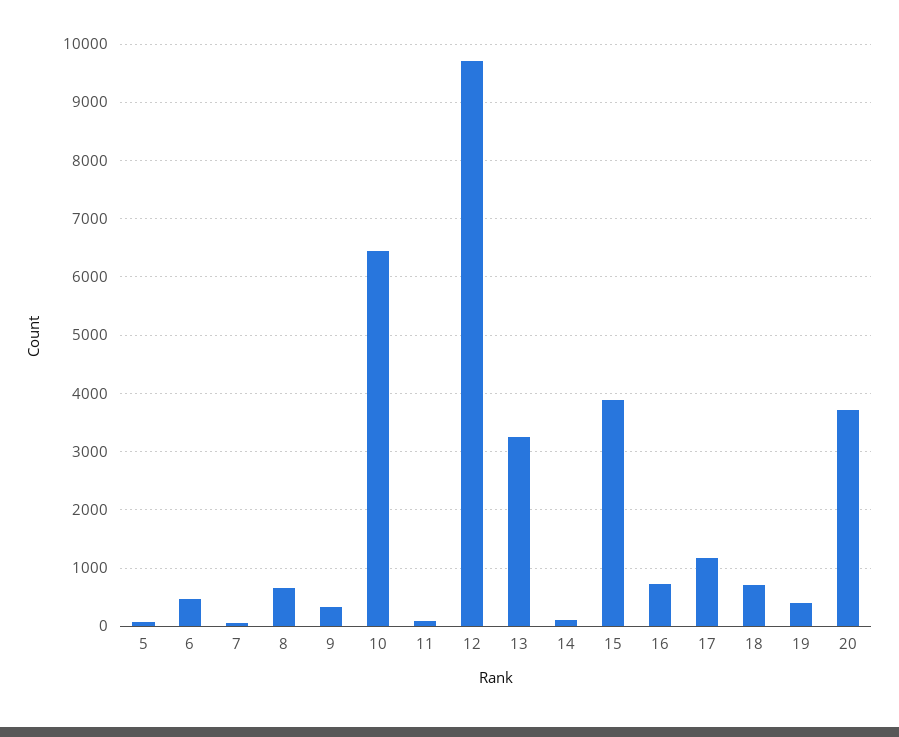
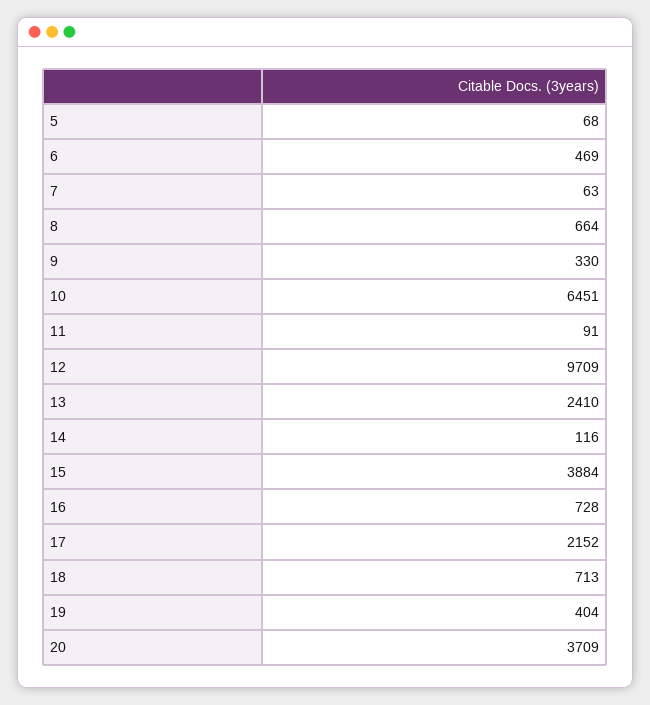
  {
    "5": 68,
    "6": 469,
    "7": 63,
    "8": 664,
    "9": 330,
    "10": 6451,
    "11": 91,
    "12": 9709,
-   "13": 3200,
+   "13": 2410,
    "14": 116,
    "15": 3884,
    "16": 728,
-   "17": 1200,
+   "17": 2152,
    "18": 713,
    "19": 404,
    "20": 3709
  }

